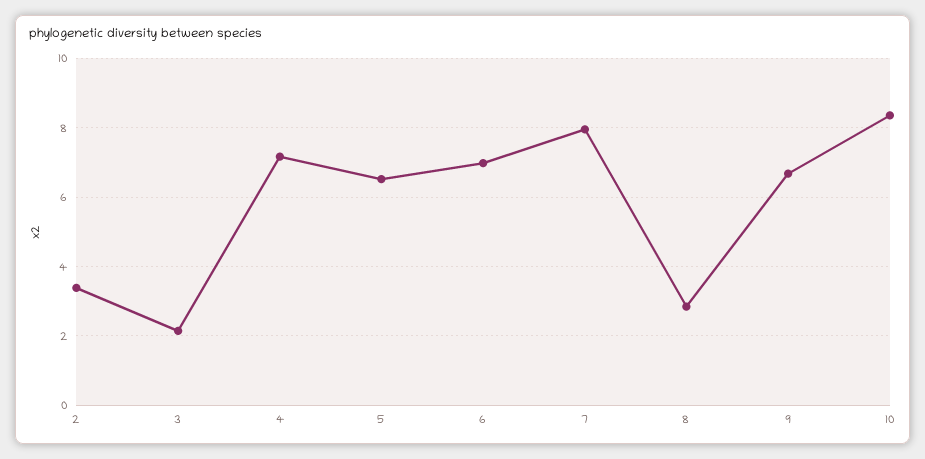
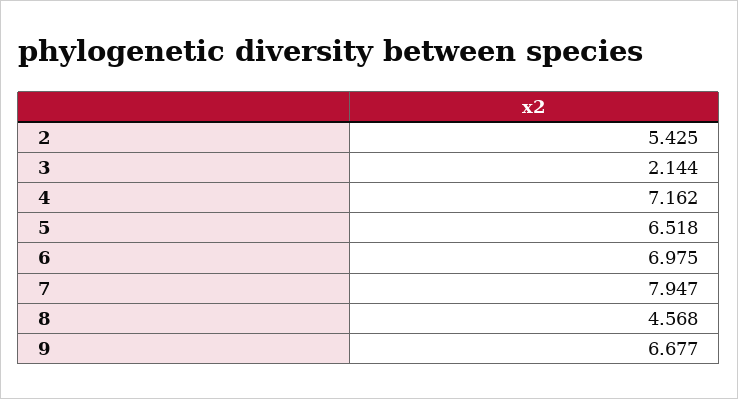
  {
-   "2": 3.4,
+   "2": 5.425,
    "3": 2.144,
    "4": 7.162,
    "5": 6.518,
    "6": 6.975,
    "7": 7.947,
-   "8": 2.8,
+   "8": 4.568,
-   "9": 6.677,
+   "9": 6.677
-   "10": 8.4
  }

